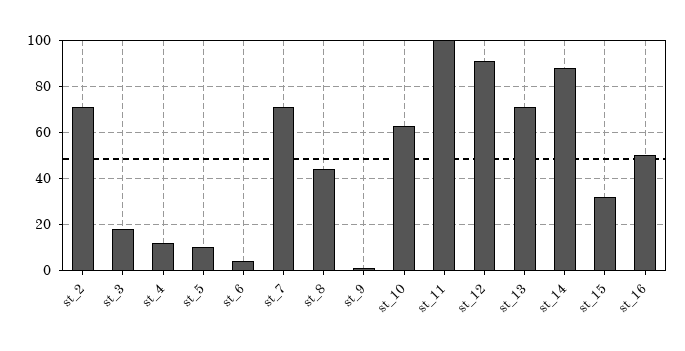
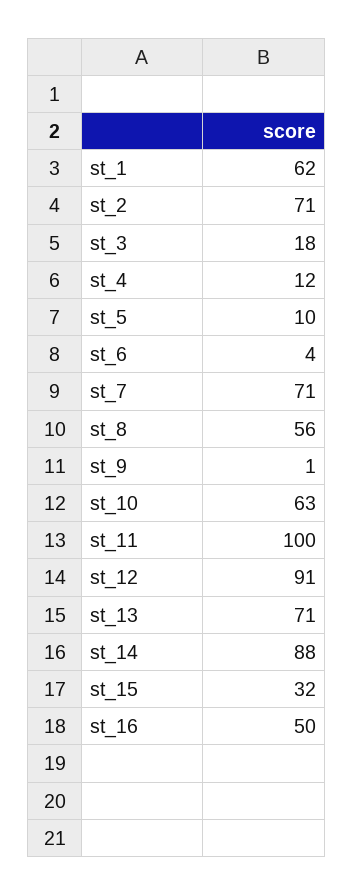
  {
    "st_2": 71,
    "st_3": 18,
    "st_4": 12,
    "st_5": 10,
    "st_6": 4,
    "st_7": 71,
-   "st_8": 45,
+   "st_8": 56,
    "st_9": 1,
    "st_10": 63,
    "st_11": 100,
    "st_12": 91,
    "st_13": 71,
    "st_14": 88,
    "st_15": 32,
-   "st_16": 50
+   "st_16": 50,
+   "st_1": 62
  }

